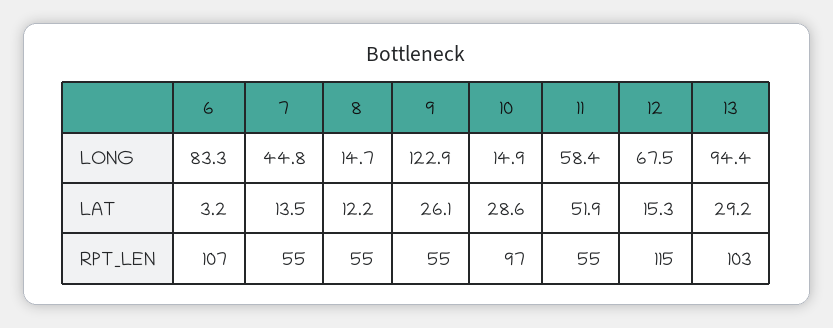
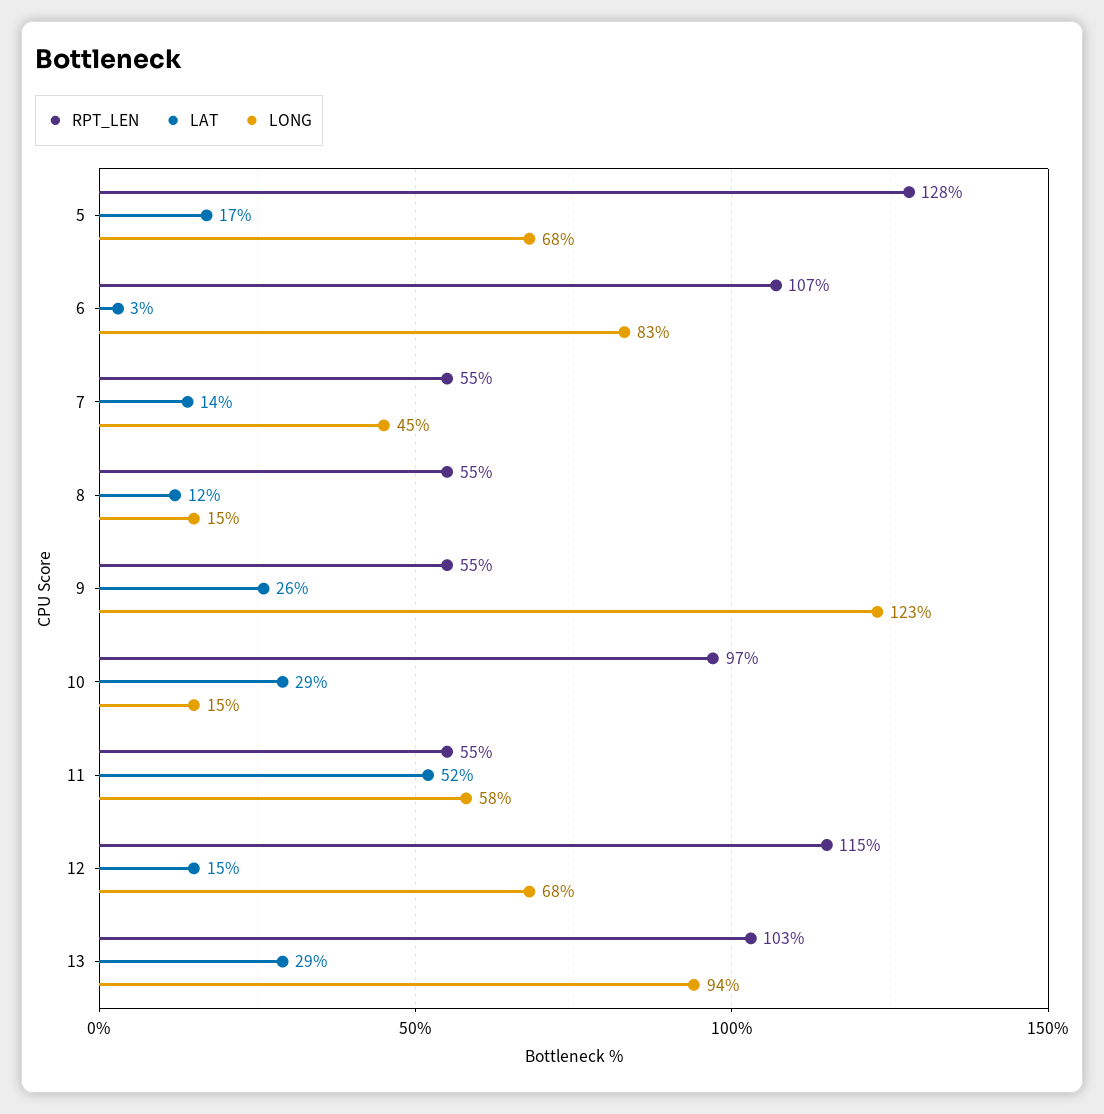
  {
    "LONG": {
      "6": 83.3,
      "7": 44.8,
      "8": 14.7,
      "9": 122.9,
      "10": 14.9,
      "11": 58.4,
      "12": 67.5,
-     "13": 94.4
+     "13": 94.4,
+     "5": 68
    },
    "LAT": {
      "6": 3.2,
      "7": 13.5,
      "8": 12.2,
      "9": 26.1,
      "10": 28.6,
      "11": 51.9,
      "12": 15.3,
-     "13": 29.2
+     "13": 29.2,
+     "5": 17
    },
    "RPT_LEN": {
      "6": 107,
      "7": 55,
      "8": 55,
      "9": 55,
      "10": 97,
      "11": 55,
      "12": 115,
-     "13": 103
+     "13": 103,
+     "5": 128
    }
  }

